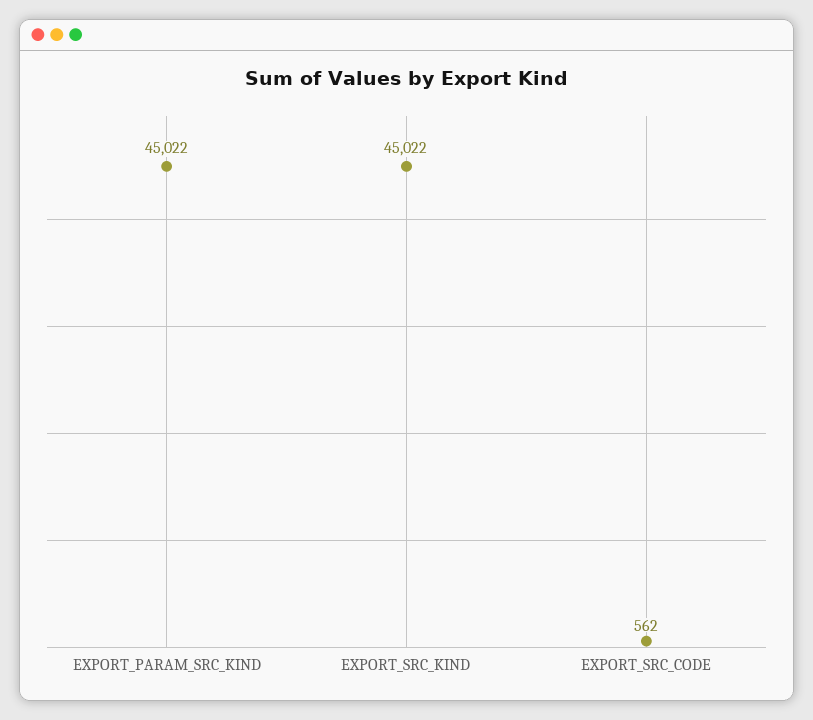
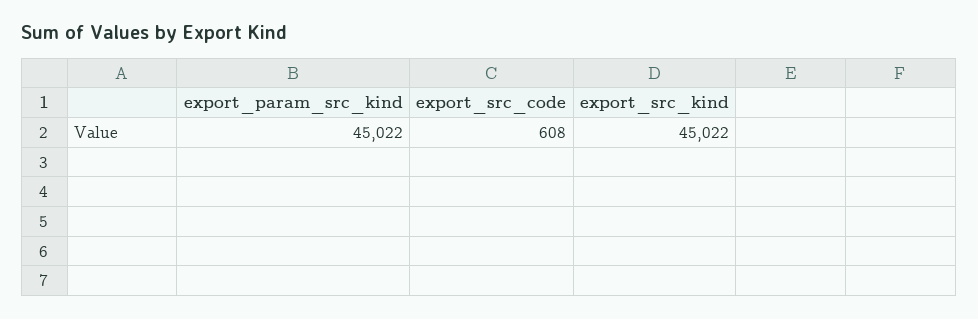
  {
    "EXPORT_PARAM_SRC_KIND": 45022,
    "EXPORT_SRC_KIND": 45022,
-   "EXPORT_SRC_CODE": 562
+   "EXPORT_SRC_CODE": 608
  }

